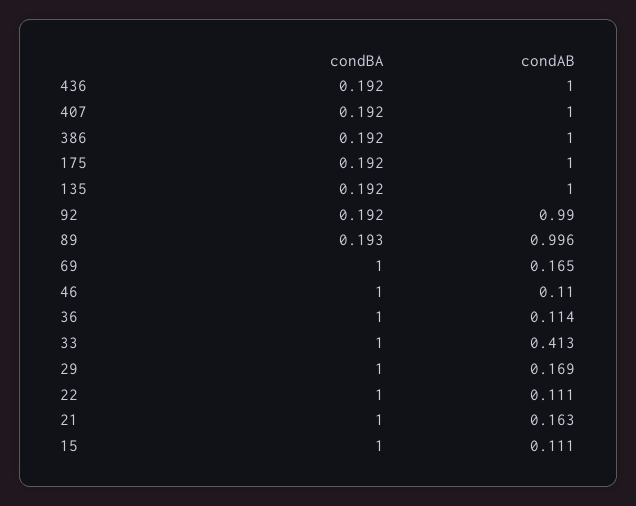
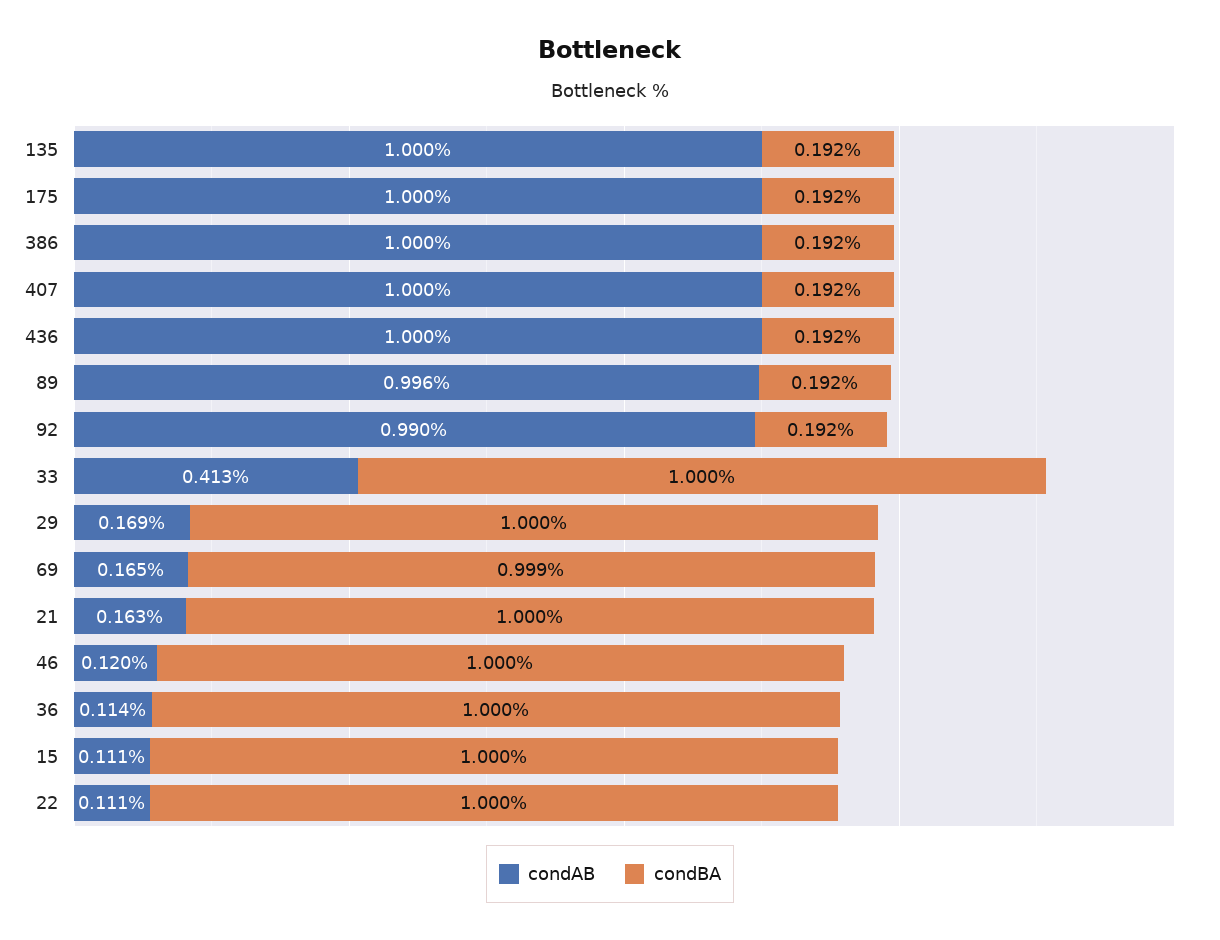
  {
    "condBA": {
      "436": 0.192,
      "407": 0.192,
      "386": 0.192,
      "175": 0.192,
      "135": 0.192,
      "92": 0.192,
-     "89": 0.193,
+     "89": 0.192,
-     "69": 1,
+     "69": 0.999,
      "46": 1,
      "36": 1,
      "33": 1,
      "29": 1,
      "22": 1,
      "21": 1,
      "15": 1
    },
    "condAB": {
      "436": 1,
      "407": 1,
      "386": 1,
      "175": 1,
      "135": 1,
      "92": 0.99,
      "89": 0.996,
      "69": 0.165,
-     "46": 0.11,
+     "46": 0.12,
      "36": 0.114,
      "33": 0.413,
      "29": 0.169,
      "22": 0.111,
      "21": 0.163,
      "15": 0.111
    }
  }

